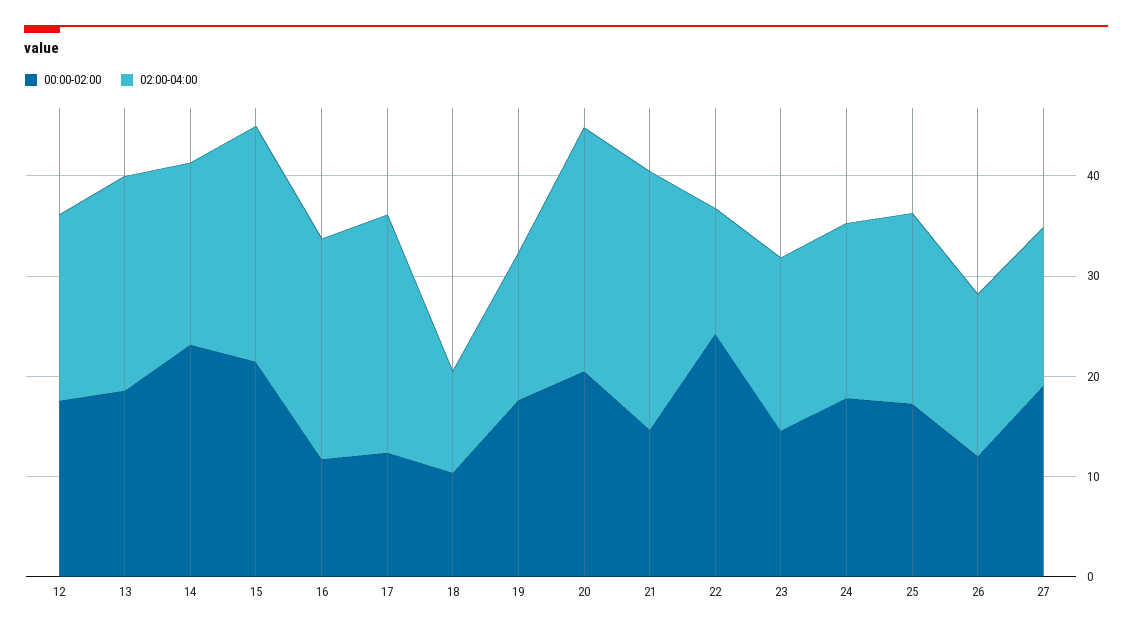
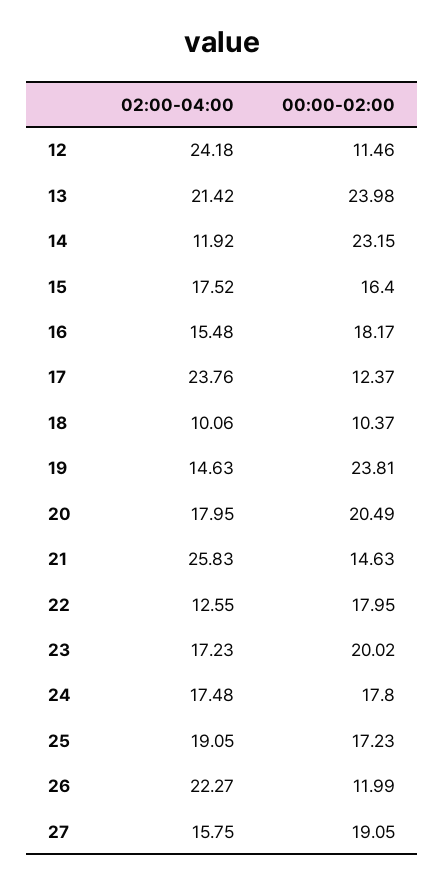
  {
    "00:00-02:00": {
-     "12": 18,
+     "12": 11.46,
-     "13": 18,
+     "13": 23.98,
      "14": 23.15,
-     "15": 22,
+     "15": 16.4,
-     "16": 12,
+     "16": 18.17,
      "17": 12.37,
      "18": 10.37,
-     "19": 18,
+     "19": 23.81,
      "20": 20.49,
      "21": 14.63,
-     "22": 24,
+     "22": 17.95,
-     "23": 14,
+     "23": 20.02,
      "24": 17.8,
      "25": 17.23,
      "26": 11.99,
      "27": 19.05
    },
    "02:00-04:00": {
-     "12": 18,
+     "12": 24.18,
      "13": 21.42,
-     "14": 18,
+     "14": 11.92,
-     "15": 24,
+     "15": 17.52,
-     "16": 22,
+     "16": 15.48,
      "17": 23.76,
      "18": 10.06,
      "19": 14.63,
-     "20": 24,
+     "20": 17.95,
      "21": 25.83,
      "22": 12.55,
      "23": 17.23,
      "24": 17.48,
      "25": 19.05,
-     "26": 16,
+     "26": 22.27,
      "27": 15.75
    }
  }

